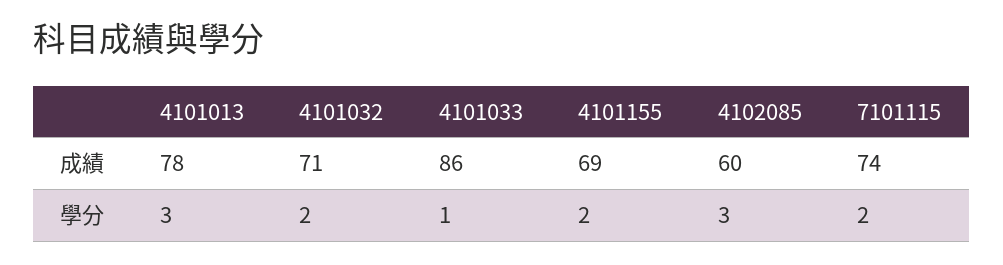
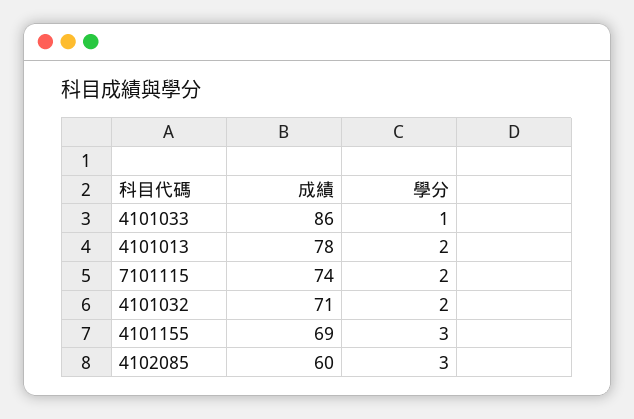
  {
    "4101013": {
      "成績": 78,
-     "學分": 3
+     "學分": 2
    },
    "4101032": {
      "成績": 71,
      "學分": 2
    },
    "4101033": {
      "成績": 86,
      "學分": 1
    },
    "4101155": {
      "成績": 69,
-     "學分": 2
+     "學分": 3
    },
    "4102085": {
      "成績": 60,
      "學分": 3
    },
    "7101115": {
      "成績": 74,
      "學分": 2
    }
  }

